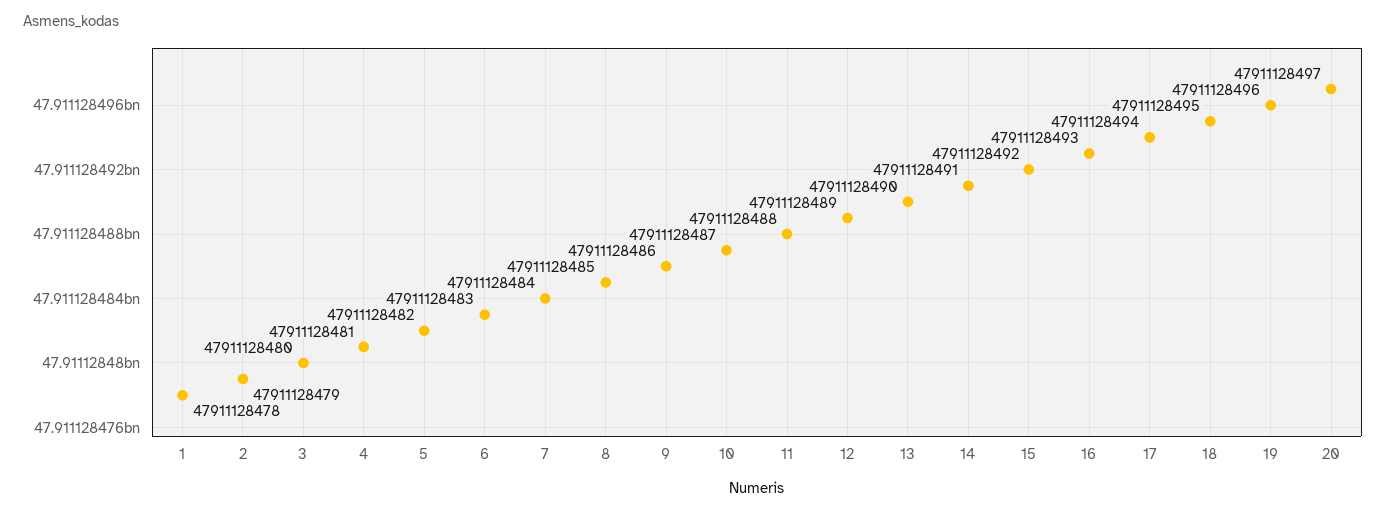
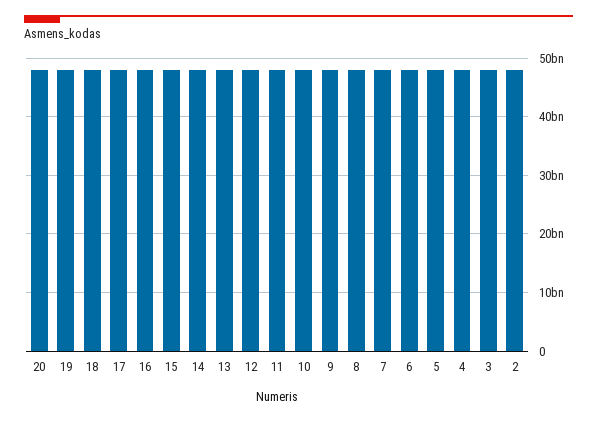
  {
-   "1": 47911128478,
    "2": 47911128479,
    "3": 47911128480,
    "4": 47911128481,
    "5": 47911128482,
    "6": 47911128483,
    "7": 47911128484,
    "8": 47911128485,
    "9": 47911128486,
    "10": 47911128487,
    "11": 47911128488,
    "12": 47911128489,
    "13": 47911128490,
    "14": 47911128491,
    "15": 47911128492,
    "16": 47911128493,
    "17": 47911128494,
    "18": 47911128495,
    "19": 47911128496,
    "20": 47911128497
  }

